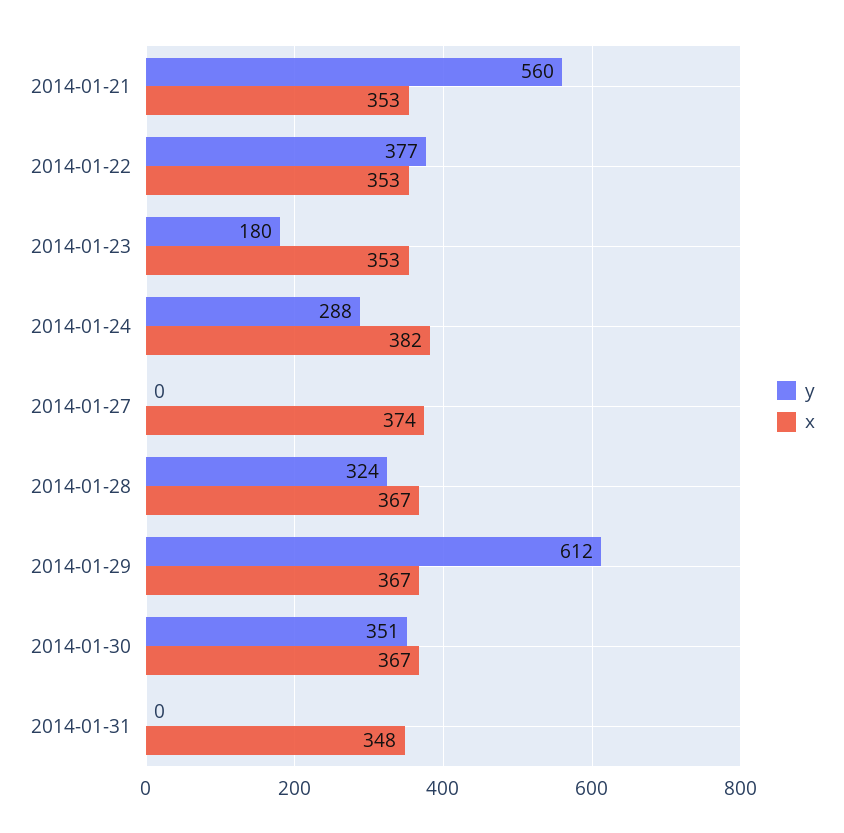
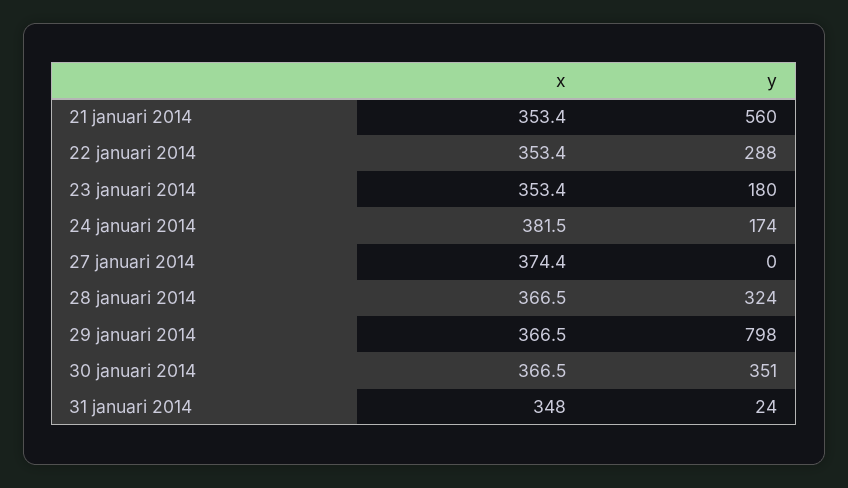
  {
    "y": {
      "2014-01-21": 560,
-     "2014-01-22": 377,
+     "2014-01-22": 288,
      "2014-01-23": 180,
-     "2014-01-24": 288,
+     "2014-01-24": 174,
      "2014-01-27": 0,
      "2014-01-28": 324,
-     "2014-01-29": 612,
+     "2014-01-29": 798,
      "2014-01-30": 351,
-     "2014-01-31": 0
+     "2014-01-31": 24
    },
    "x": {
      "2014-01-21": 353.4,
      "2014-01-22": 353.4,
      "2014-01-23": 353.4,
      "2014-01-24": 381.5,
      "2014-01-27": 374.4,
      "2014-01-28": 366.5,
      "2014-01-29": 366.5,
      "2014-01-30": 366.5,
      "2014-01-31": 348
    }
  }

